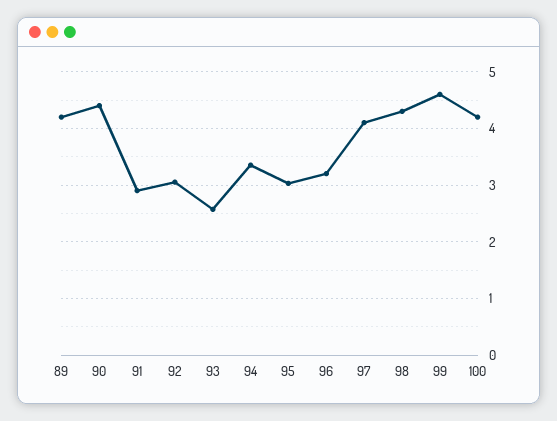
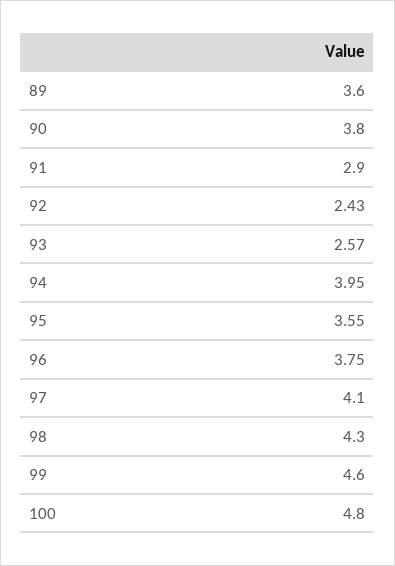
  {
-   "89": 4.2,
+   "89": 3.6,
-   "90": 4.4,
+   "90": 3.8,
    "91": 2.9,
-   "92": 3,
+   "92": 2.43,
    "93": 2.57,
-   "94": 3.4,
+   "94": 3.95,
-   "95": 3,
+   "95": 3.55,
-   "96": 3.2,
+   "96": 3.75,
    "97": 4.1,
    "98": 4.3,
    "99": 4.6,
-   "100": 4.2
+   "100": 4.8
  }

